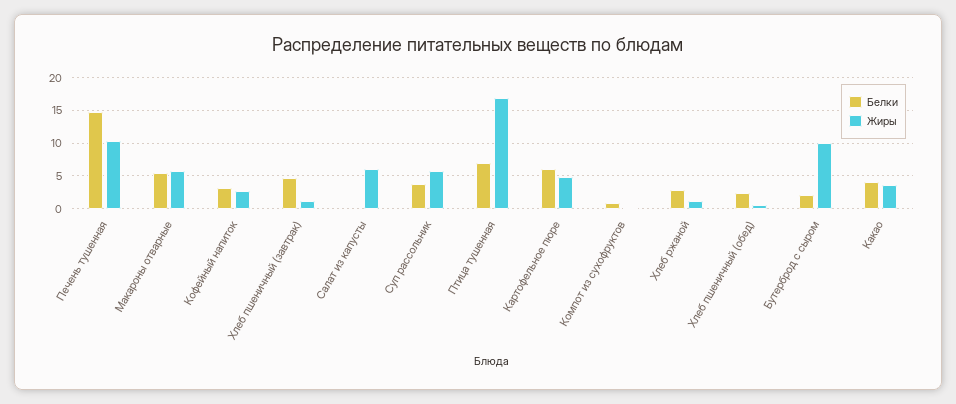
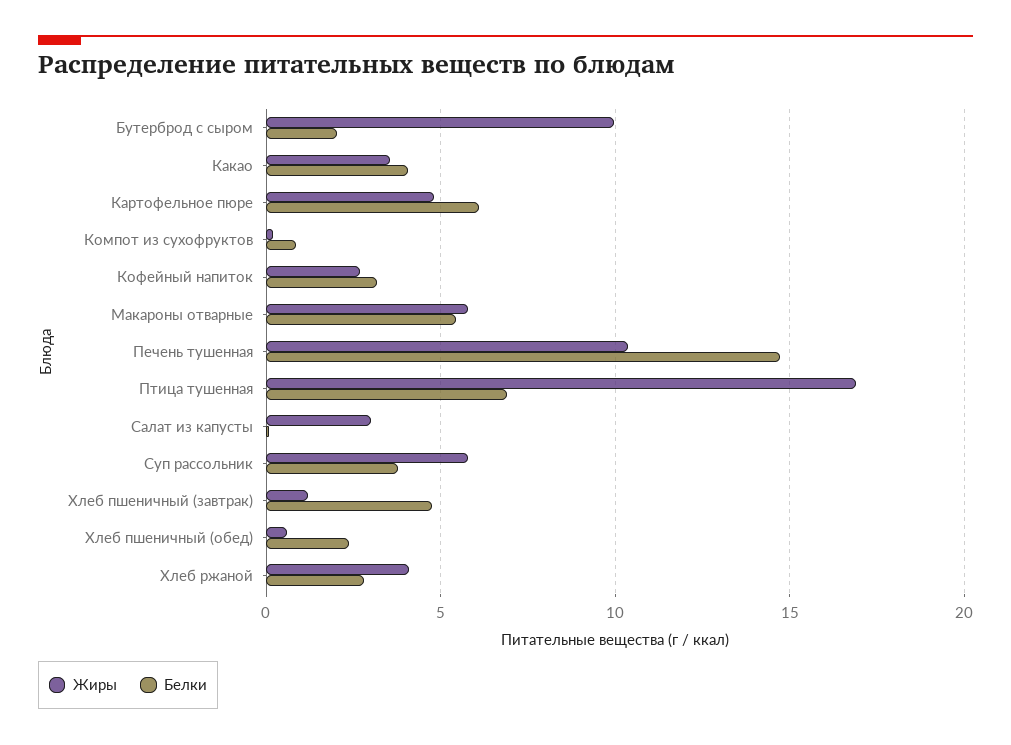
  {
    "Белки": {
      "Печень тушенная": 14.5,
      "Макароны отварные": 5.5,
      "Кофейный напиток": 3,
      "Хлеб пшеничный (завтрак)": 4.5,
      "Салат из капусты": 0,
      "Суп рассольник": 4,
      "Птица тушенная": 7,
      "Картофельное пюре": 6,
      "Компот из сухофруктов": 1,
      "Хлеб ржаной": 3,
      "Хлеб пшеничный (обед)": 2.5,
      "Бутерброд с сыром": 2,
      "Какао": 4
    },
    "Жиры": {
      "Печень тушенная": 10.5,
      "Макароны отварные": 6,
      "Кофейный напиток": 2.5,
      "Хлеб пшеничный (завтрак)": 1,
-     "Салат из капусты": 6,
+     "Салат из капусты": 3,
      "Суп рассольник": 6,
      "Птица тушенная": 17,
      "Картофельное пюре": 5,
      "Компот из сухофруктов": 0,
-     "Хлеб ржаной": 1,
+     "Хлеб ржаной": 4,
      "Хлеб пшеничный (обед)": 0.5,
      "Бутерброд с сыром": 10,
      "Какао": 3.5
    }
  }

